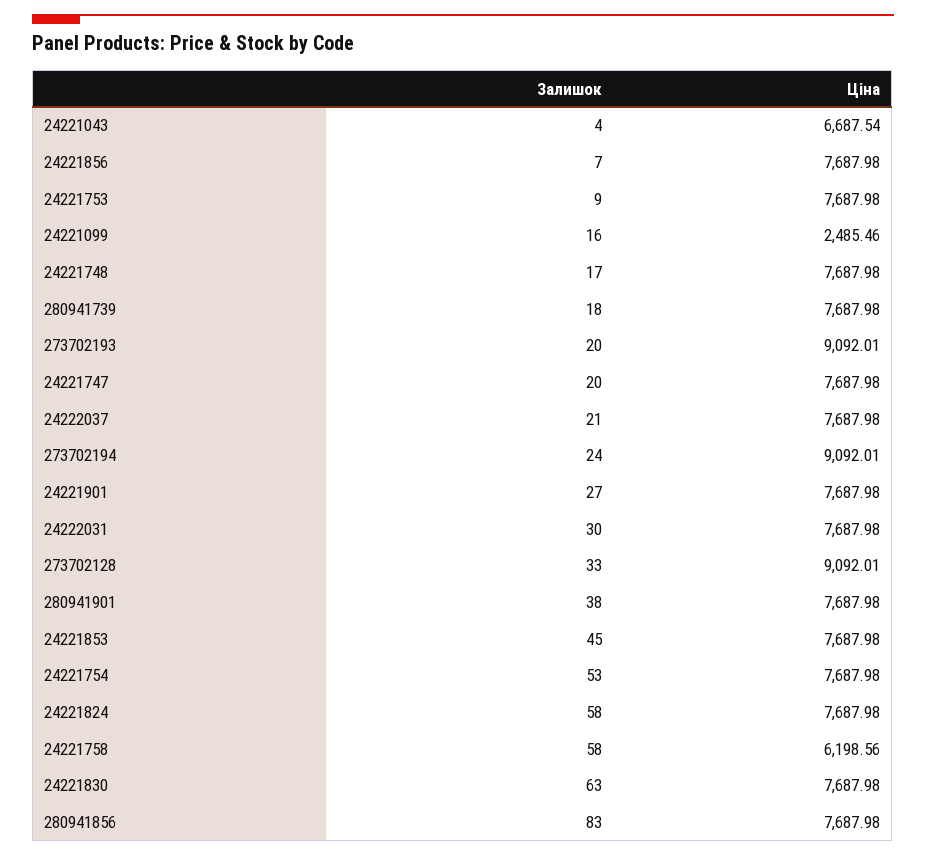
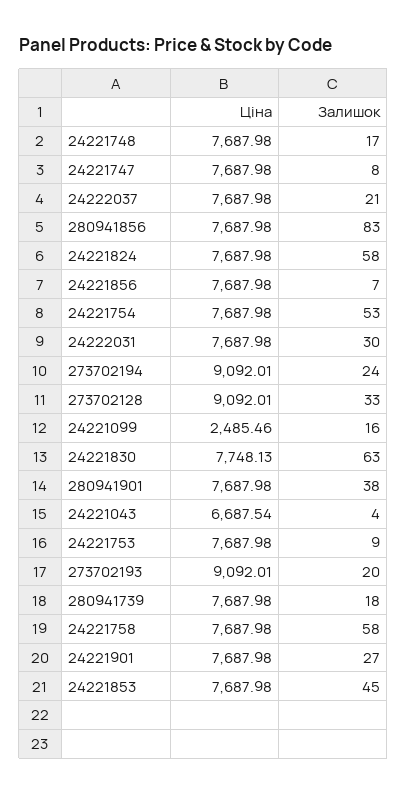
  {
    "Залишок": {
      "24221043": 4,
      "24221856": 7,
      "24221753": 9,
      "24221099": 16,
      "24221748": 17,
      "280941739": 18,
      "273702193": 20,
-     "24221747": 20,
+     "24221747": 8,
      "24222037": 21,
      "273702194": 24,
      "24221901": 27,
      "24222031": 30,
      "273702128": 33,
      "280941901": 38,
      "24221853": 45,
      "24221754": 53,
      "24221824": 58,
      "24221758": 58,
      "24221830": 63,
      "280941856": 83
    },
    "Ціна": {
      "24221043": 6687.54,
      "24221856": 7687.98,
      "24221753": 7687.98,
      "24221099": 2485.46,
      "24221748": 7687.98,
      "280941739": 7687.98,
      "273702193": 9092.01,
      "24221747": 7687.98,
      "24222037": 7687.98,
      "273702194": 9092.01,
      "24221901": 7687.98,
      "24222031": 7687.98,
      "273702128": 9092.01,
      "280941901": 7687.98,
      "24221853": 7687.98,
      "24221754": 7687.98,
      "24221824": 7687.98,
-     "24221758": 6198.56,
+     "24221758": 7687.98,
-     "24221830": 7687.98,
+     "24221830": 7748.13,
      "280941856": 7687.98
    }
  }

